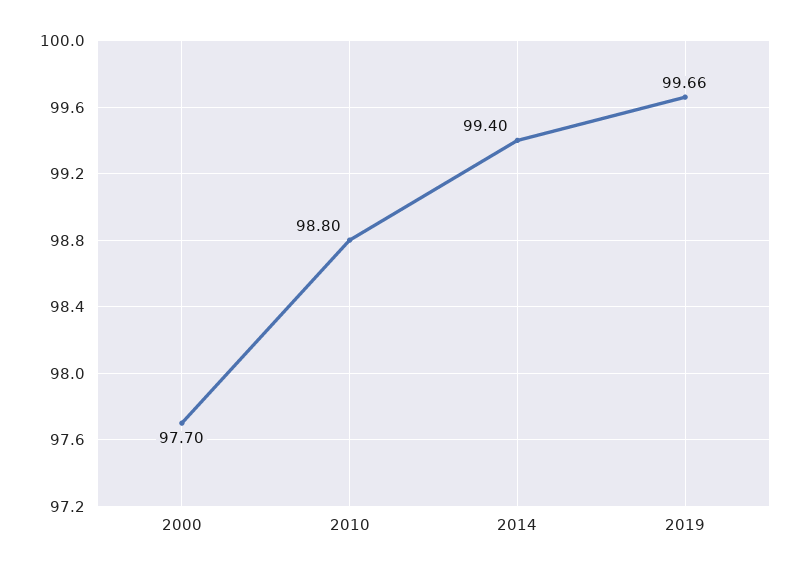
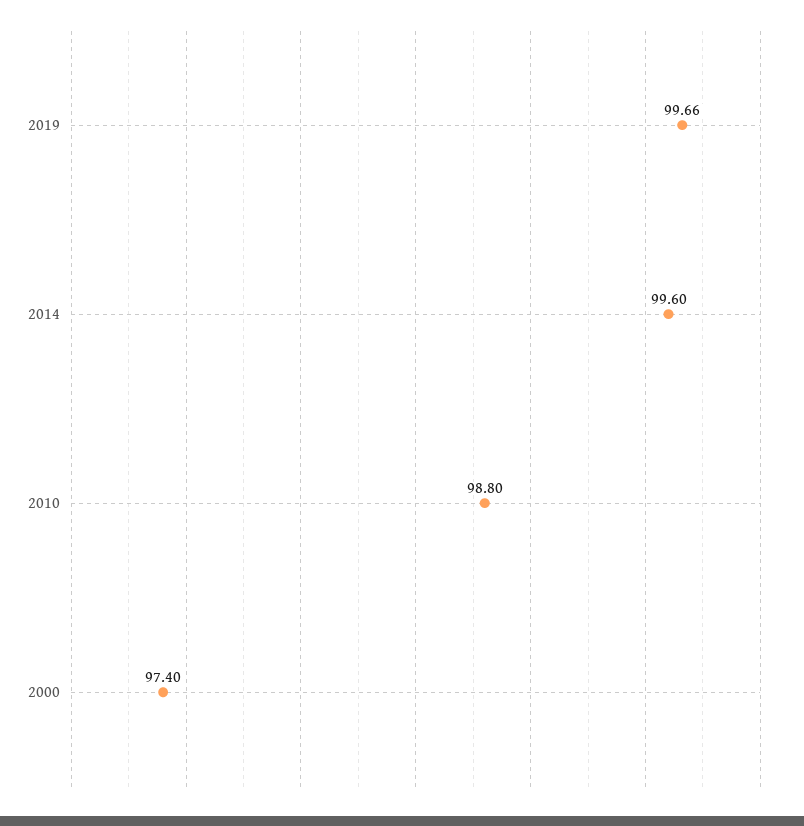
  {
-   "2000": 97.7,
+   "2000": 97.4,
    "2010": 98.8,
-   "2014": 99.4,
+   "2014": 99.6,
    "2019": 99.66
  }

